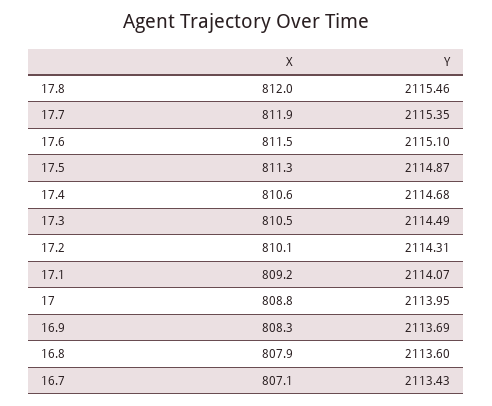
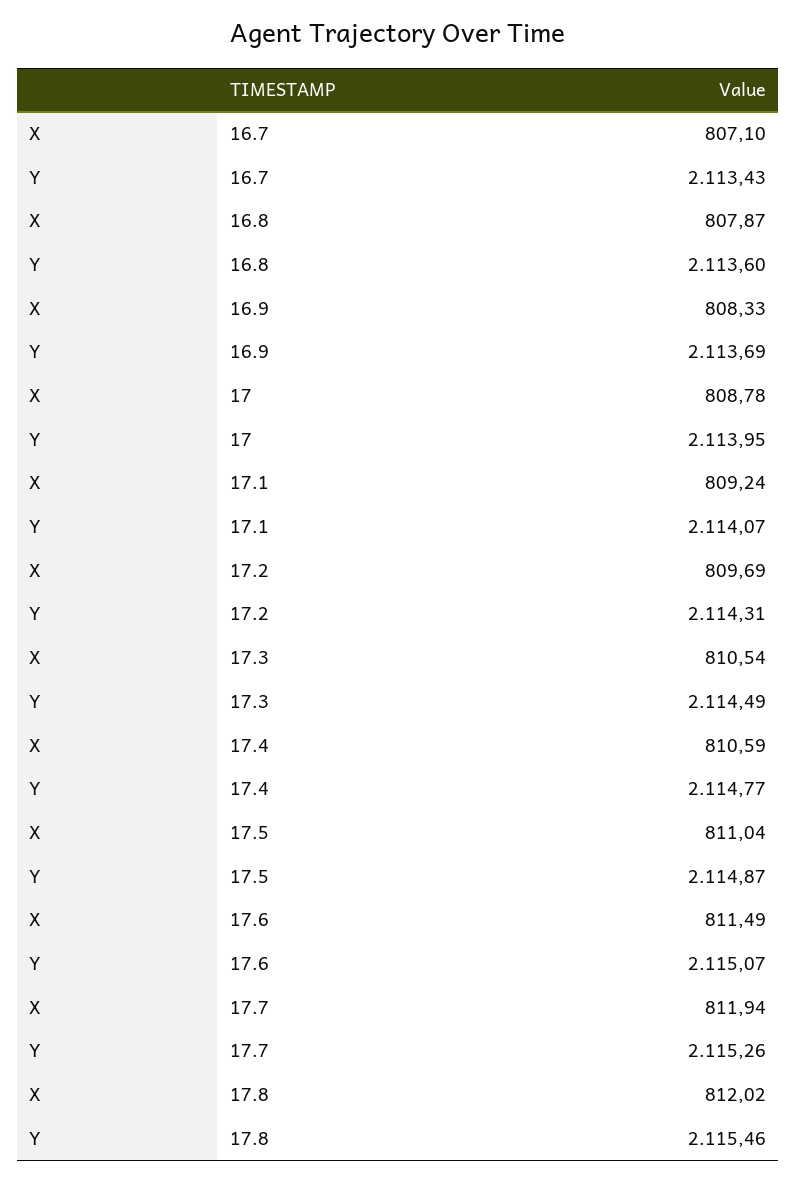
  {
    "X": {
      "17.8": 812.02,
      "17.7": 811.94,
      "17.6": 811.49,
-     "17.5": 811.3,
+     "17.5": 811.04,
      "17.4": 810.59,
      "17.3": 810.54,
-     "17.2": 810.1,
+     "17.2": 809.69,
      "17.1": 809.24,
      "17": 808.78,
      "16.9": 808.33,
      "16.8": 807.87,
      "16.7": 807.1
    },
    "Y": {
      "17.8": 2115.46,
-     "17.7": 2115.35,
+     "17.7": 2115.26,
-     "17.6": 2115.1,
+     "17.6": 2115.07,
      "17.5": 2114.87,
-     "17.4": 2114.68,
+     "17.4": 2114.77,
      "17.3": 2114.49,
      "17.2": 2114.31,
      "17.1": 2114.07,
      "17": 2113.95,
      "16.9": 2113.69,
      "16.8": 2113.6,
      "16.7": 2113.43
    }
  }

